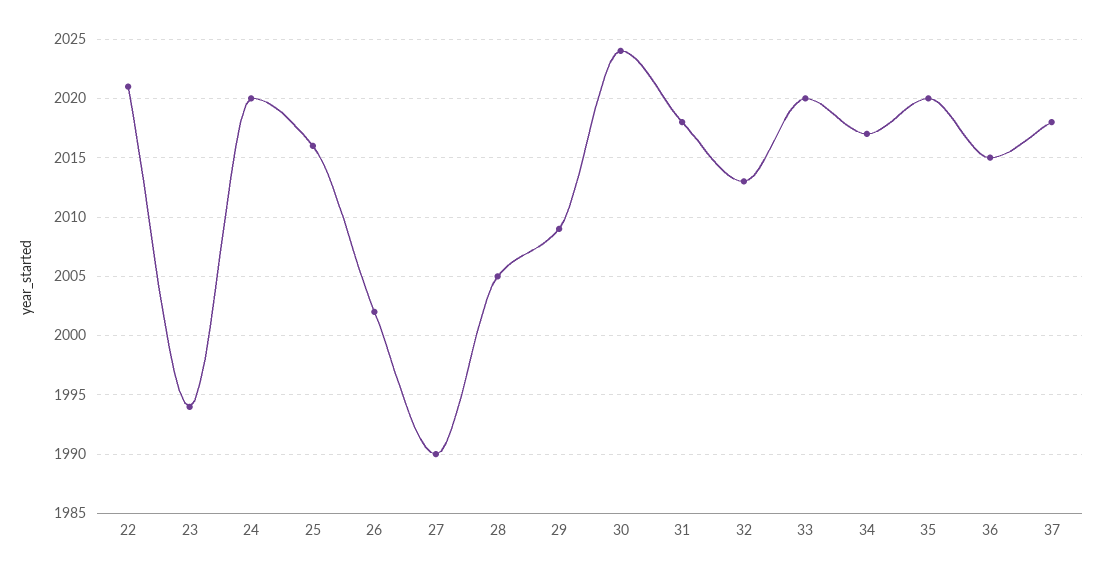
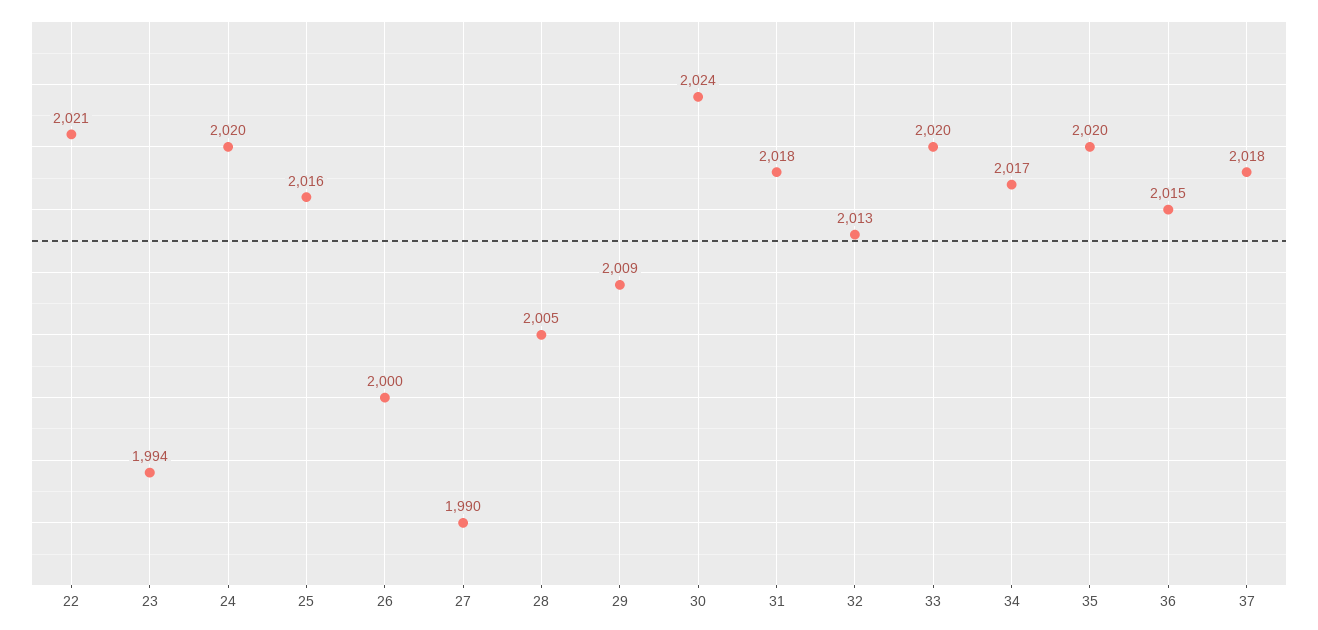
  {
    "22": 2021,
    "23": 1994,
    "24": 2020,
    "25": 2016,
-   "26": 2002,
+   "26": 2000,
    "27": 1990,
    "28": 2005,
    "29": 2009,
    "30": 2024,
    "31": 2018,
    "32": 2013,
    "33": 2020,
    "34": 2017,
    "35": 2020,
    "36": 2015,
    "37": 2018
  }

